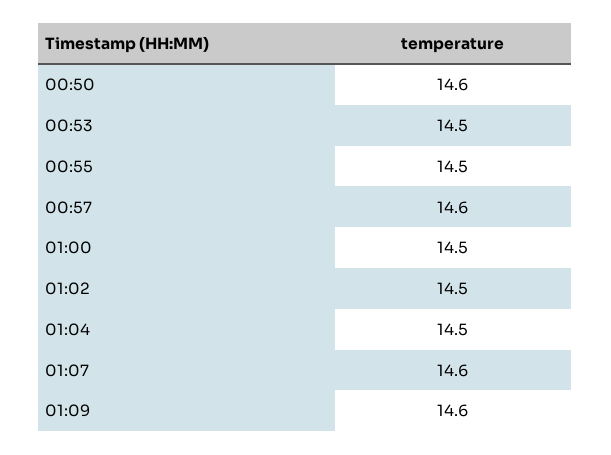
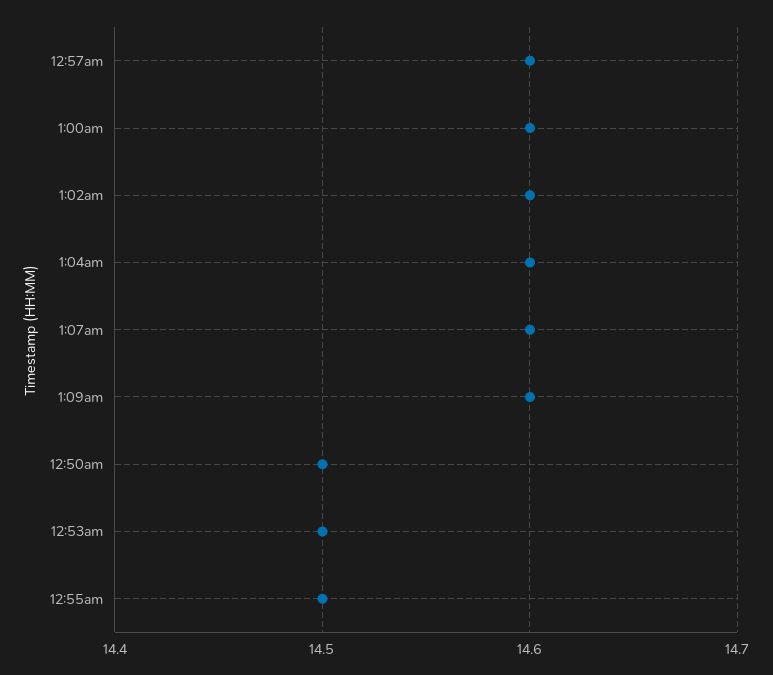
  {
-   "00:50": 14.6,
+   "00:50": 14.5,
    "00:53": 14.5,
    "00:55": 14.5,
    "00:57": 14.6,
-   "01:00": 14.5,
+   "01:00": 14.6,
-   "01:02": 14.5,
+   "01:02": 14.6,
-   "01:04": 14.5,
+   "01:04": 14.6,
    "01:07": 14.6,
    "01:09": 14.6
  }

